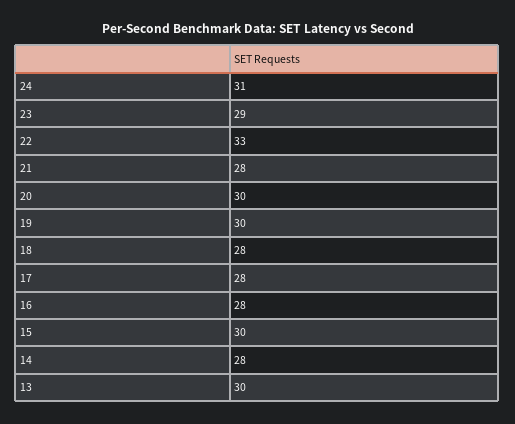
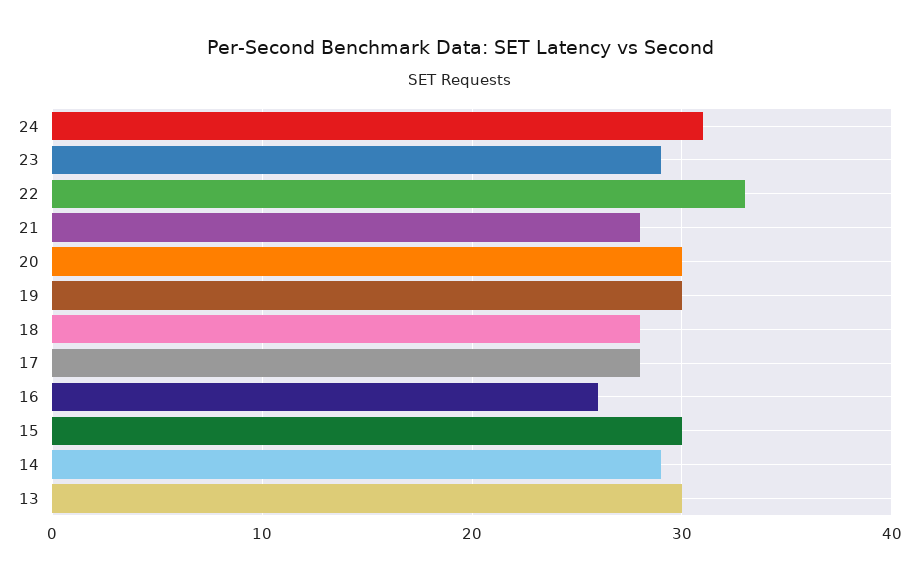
  {
    "24": 31,
    "23": 29,
    "22": 33,
    "21": 28,
    "20": 30,
    "19": 30,
    "18": 28,
    "17": 28,
-   "16": 28,
+   "16": 26,
    "15": 30,
-   "14": 28,
+   "14": 29,
    "13": 30
  }

